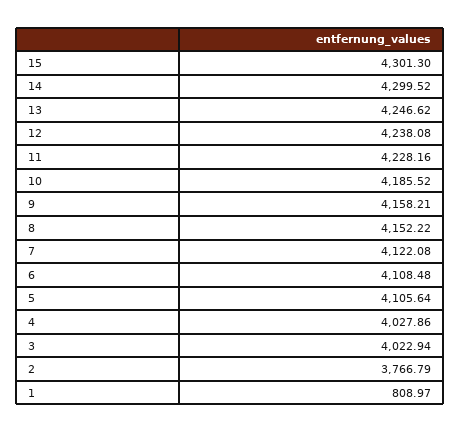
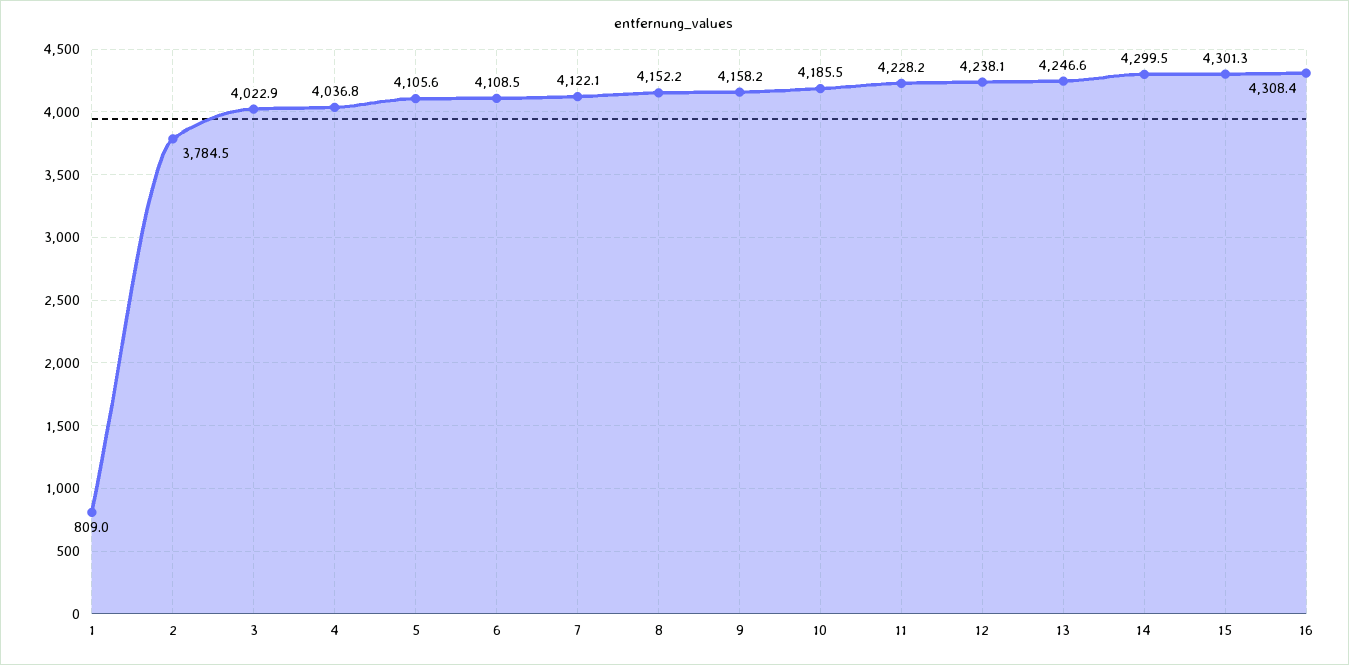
  {
    "15": 4301.3,
    "14": 4299.52,
    "13": 4246.62,
    "12": 4238.08,
    "11": 4228.16,
    "10": 4185.52,
    "9": 4158.21,
    "8": 4152.22,
    "7": 4122.08,
    "6": 4108.48,
    "5": 4105.64,
-   "4": 4027.86,
+   "4": 4036.8,
    "3": 4022.94,
-   "2": 3766.79,
+   "2": 3784.5,
-   "1": 808.97
+   "1": 808.97,
+   "16": 4308.4
  }

